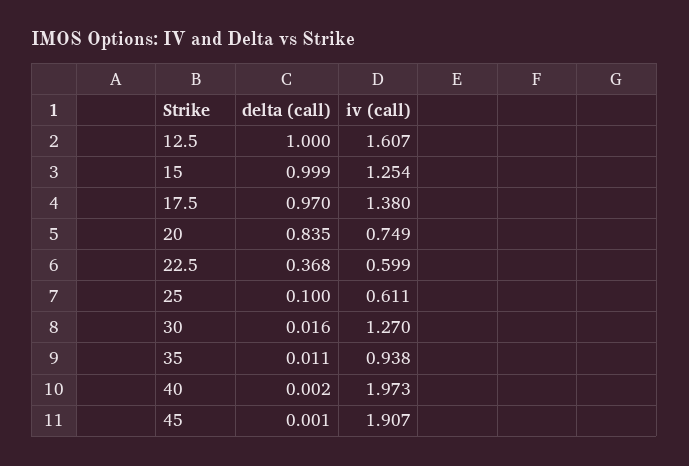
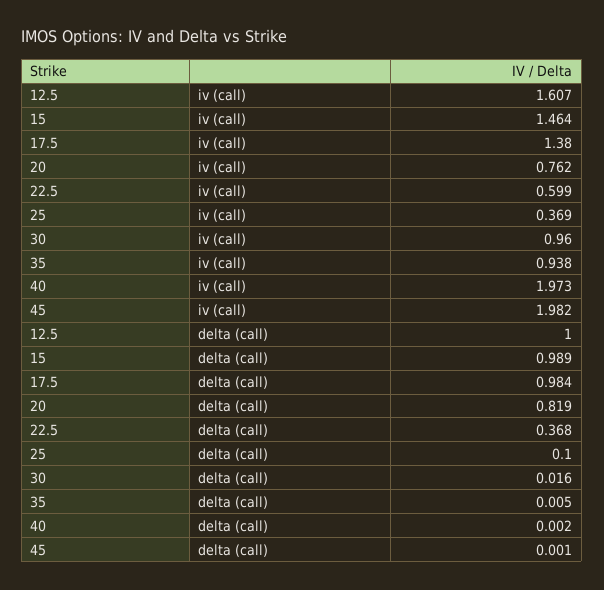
  {
    "delta (call)": {
      "12.5": 1,
-     "15": 0.999,
+     "15": 0.989,
-     "17.5": 0.97,
+     "17.5": 0.984,
-     "20": 0.835,
+     "20": 0.819,
      "22.5": 0.368,
      "25": 0.1,
      "30": 0.016,
-     "35": 0.011,
+     "35": 0.005,
      "40": 0.002,
      "45": 0.001
    },
    "iv (call)": {
      "12.5": 1.607,
-     "15": 1.254,
+     "15": 1.464,
      "17.5": 1.38,
-     "20": 0.749,
+     "20": 0.762,
      "22.5": 0.599,
-     "25": 0.611,
+     "25": 0.369,
-     "30": 1.27,
+     "30": 0.96,
      "35": 0.938,
      "40": 1.973,
-     "45": 1.907
+     "45": 1.982
    }
  }

